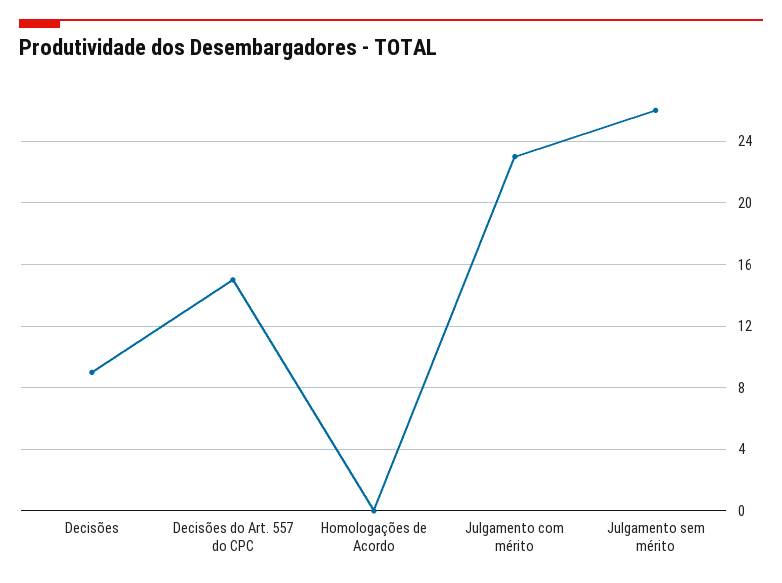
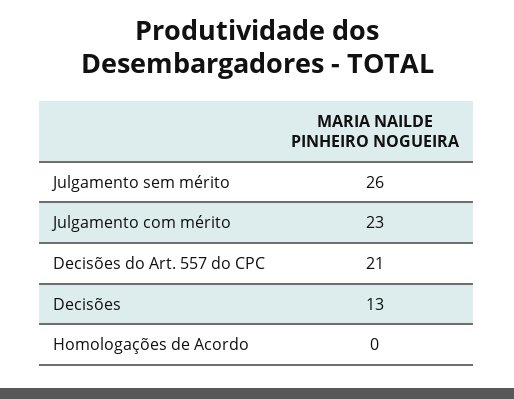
  {
-   "Decisões": 9,
+   "Decisões": 13,
-   "Decisões do Art. 557 do CPC": 15,
+   "Decisões do Art. 557 do CPC": 21,
    "Homologações de Acordo": 0,
    "Julgamento com mérito": 23,
    "Julgamento sem mérito": 26
  }

